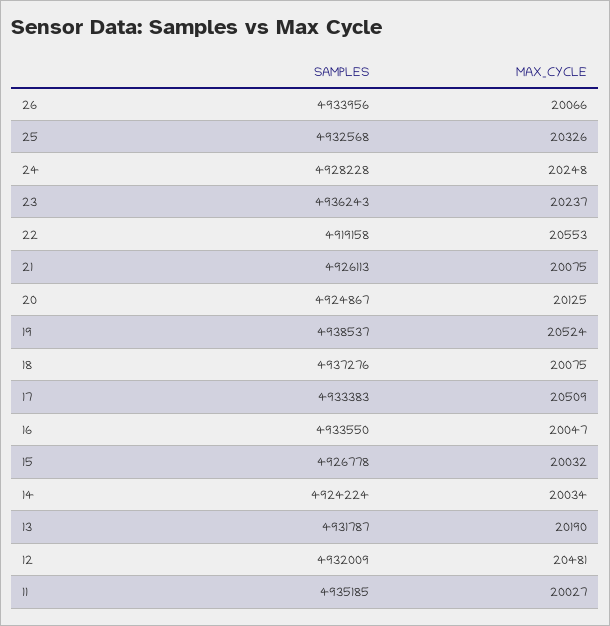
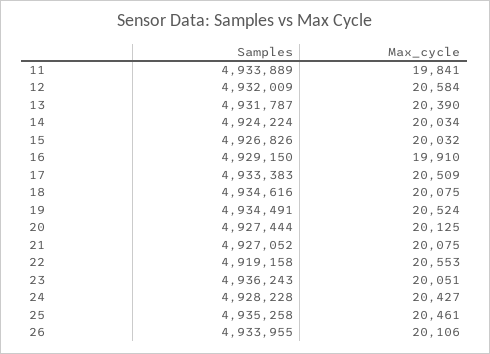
  {
    "SAMPLES": {
-     "26": 4933956,
+     "26": 4933955,
-     "25": 4932568,
+     "25": 4935258,
      "24": 4928228,
      "23": 4936243,
      "22": 4919158,
-     "21": 4926113,
+     "21": 4927052,
-     "20": 4924867,
+     "20": 4927444,
-     "19": 4938537,
+     "19": 4934491,
-     "18": 4937276,
+     "18": 4934616,
      "17": 4933383,
-     "16": 4933550,
+     "16": 4929150,
-     "15": 4926778,
+     "15": 4926826,
      "14": 4924224,
      "13": 4931787,
      "12": 4932009,
-     "11": 4935185
+     "11": 4933889
    },
    "MAX_CYCLE": {
-     "26": 20066,
+     "26": 20106,
-     "25": 20326,
+     "25": 20461,
-     "24": 20248,
+     "24": 20427,
-     "23": 20237,
+     "23": 20051,
      "22": 20553,
      "21": 20075,
      "20": 20125,
      "19": 20524,
      "18": 20075,
      "17": 20509,
-     "16": 20047,
+     "16": 19910,
      "15": 20032,
      "14": 20034,
-     "13": 20190,
+     "13": 20390,
-     "12": 20481,
+     "12": 20584,
-     "11": 20027
+     "11": 19841
    }
  }

